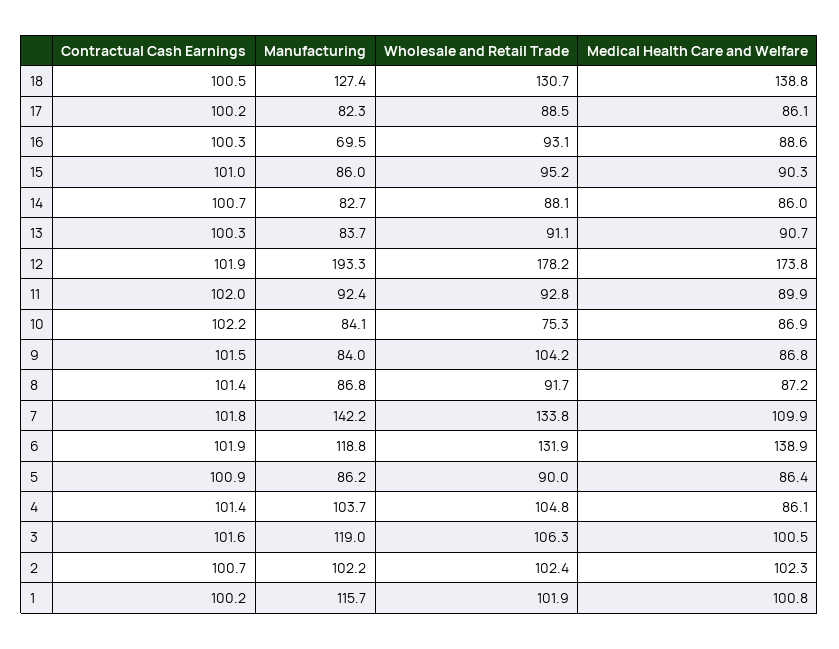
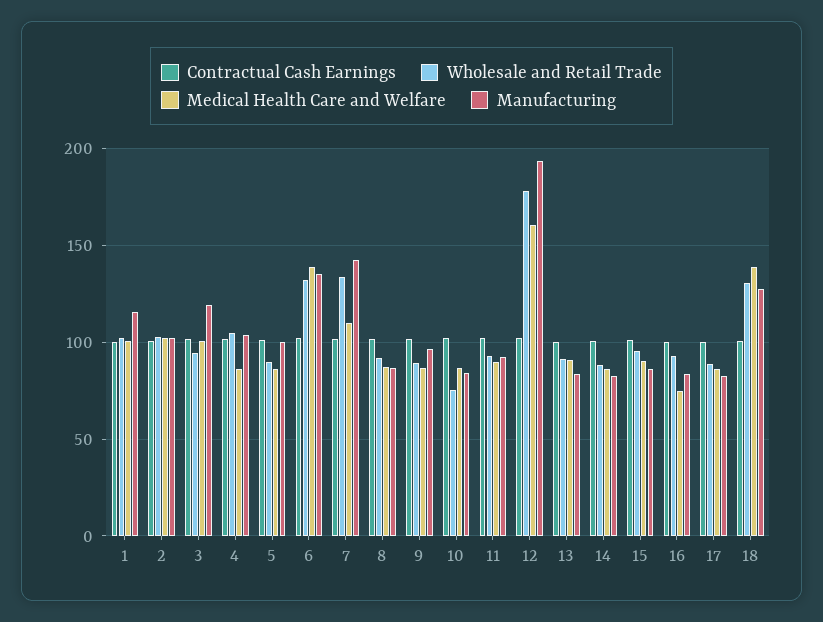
  {
    "Contractual Cash Earnings": {
      "18": 100.5,
      "17": 100.2,
      "16": 100.3,
      "15": 101,
      "14": 100.7,
      "13": 100.3,
      "12": 101.9,
      "11": 102,
      "10": 102.2,
      "9": 101.5,
      "8": 101.4,
      "7": 101.8,
      "6": 101.9,
      "5": 100.9,
      "4": 101.4,
      "3": 101.6,
      "2": 100.7,
      "1": 100.2
    },
    "Manufacturing": {
      "18": 127.4,
      "17": 82.3,
-     "16": 69.5,
+     "16": 85,
      "15": 86,
      "14": 82.7,
      "13": 83.7,
      "12": 193.3,
      "11": 92.4,
      "10": 84.1,
-     "9": 84,
+     "9": 95,
      "8": 86.8,
      "7": 142.2,
-     "6": 118.8,
+     "6": 135,
-     "5": 86.2,
+     "5": 100,
      "4": 103.7,
      "3": 119,
      "2": 102.2,
      "1": 115.7
    },
    "Wholesale and Retail Trade": {
      "18": 130.7,
      "17": 88.5,
      "16": 93.1,
      "15": 95.2,
      "14": 88.1,
      "13": 91.1,
      "12": 178.2,
      "11": 92.8,
      "10": 75.3,
-     "9": 104.2,
+     "9": 90,
      "8": 91.7,
      "7": 133.8,
      "6": 131.9,
      "5": 90,
      "4": 104.8,
-     "3": 106.3,
+     "3": 95,
      "2": 102.4,
      "1": 101.9
    },
    "Medical Health Care and Welfare": {
      "18": 138.8,
      "17": 86.1,
-     "16": 88.6,
+     "16": 75,
      "15": 90.3,
      "14": 86,
      "13": 90.7,
-     "12": 173.8,
+     "12": 160,
      "11": 89.9,
      "10": 86.9,
      "9": 86.8,
      "8": 87.2,
      "7": 109.9,
      "6": 138.9,
      "5": 86.4,
      "4": 86.1,
      "3": 100.5,
      "2": 102.3,
      "1": 100.8
    }
  }

